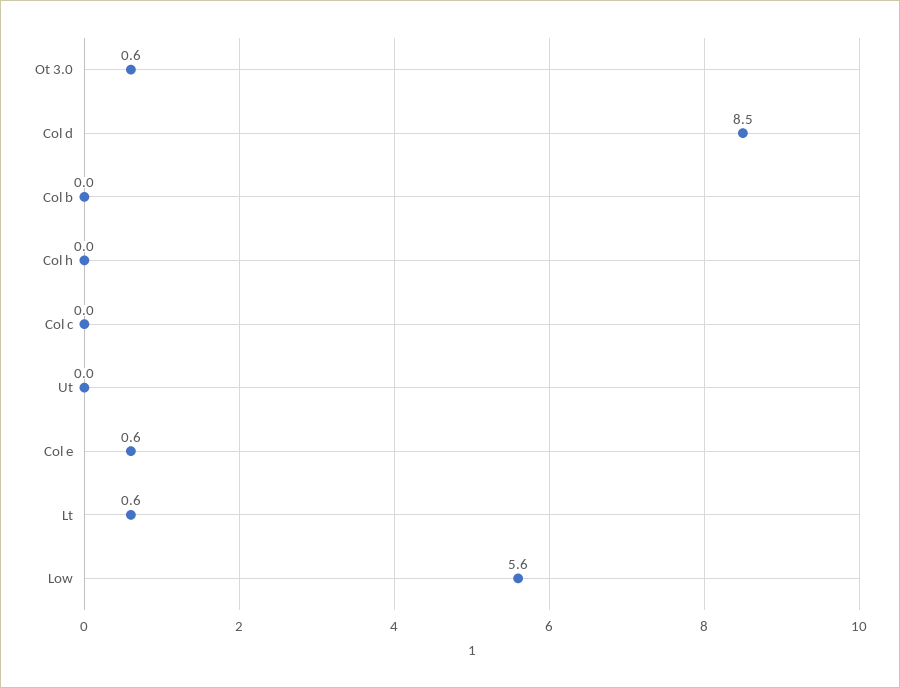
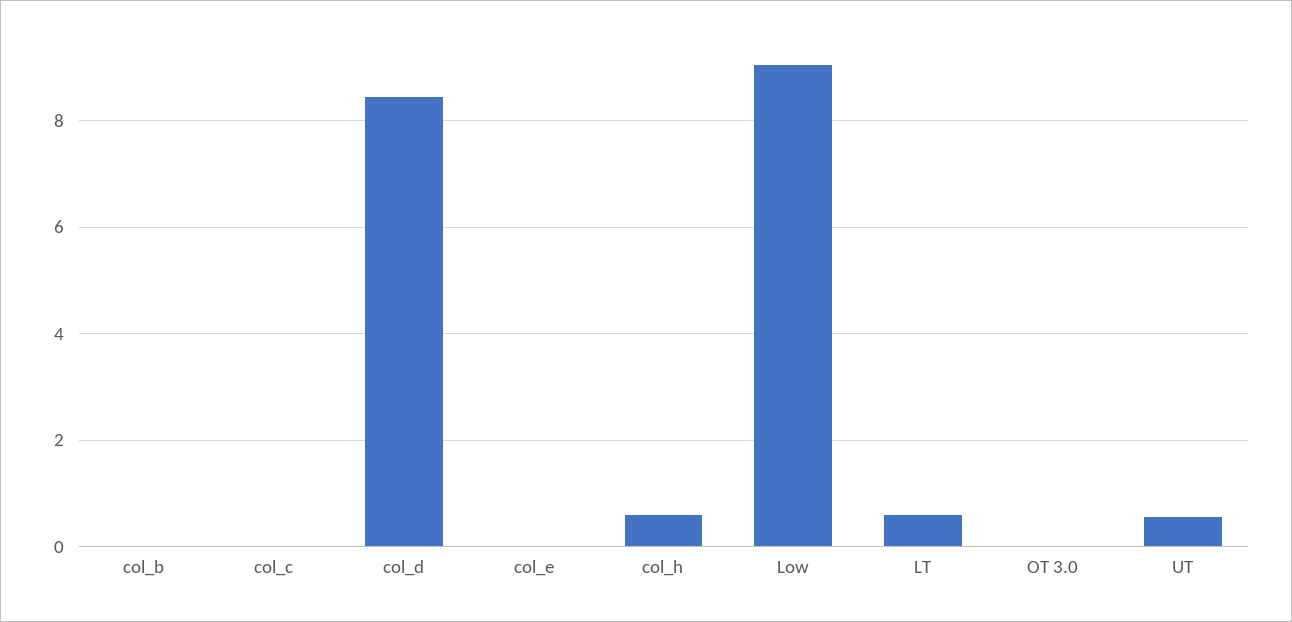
  {
-   "Ot 3.0": 0.6,
+   "Ot 3.0": 0,
    "Col d": 8.5,
    "Col b": 0,
-   "Col h": 0,
+   "Col h": 0.6,
    "Col c": 0,
-   "Ut": 0,
+   "Ut": 0.6,
-   "Col e": 0.6,
+   "Col e": 0,
    "Lt": 0.6,
-   "Low": 5.6
+   "Low": 9
  }

